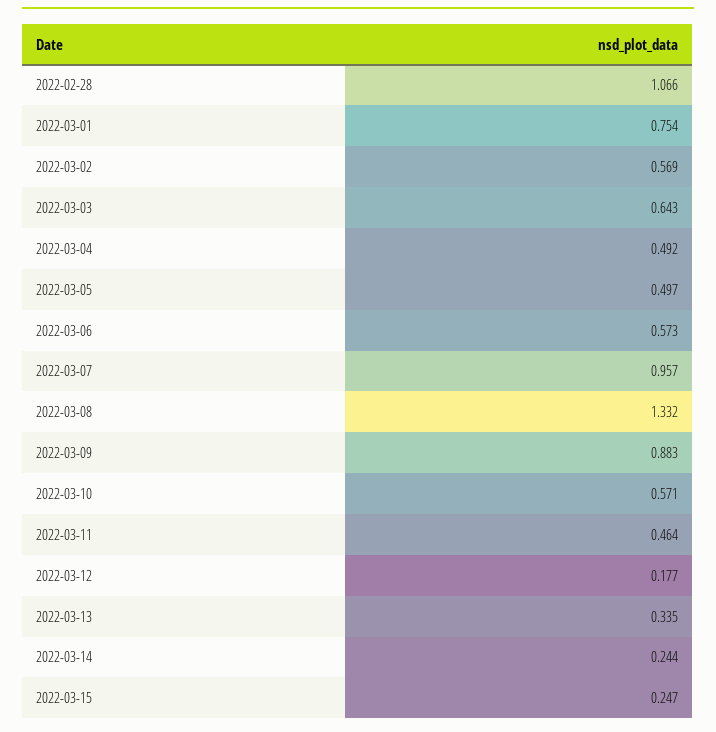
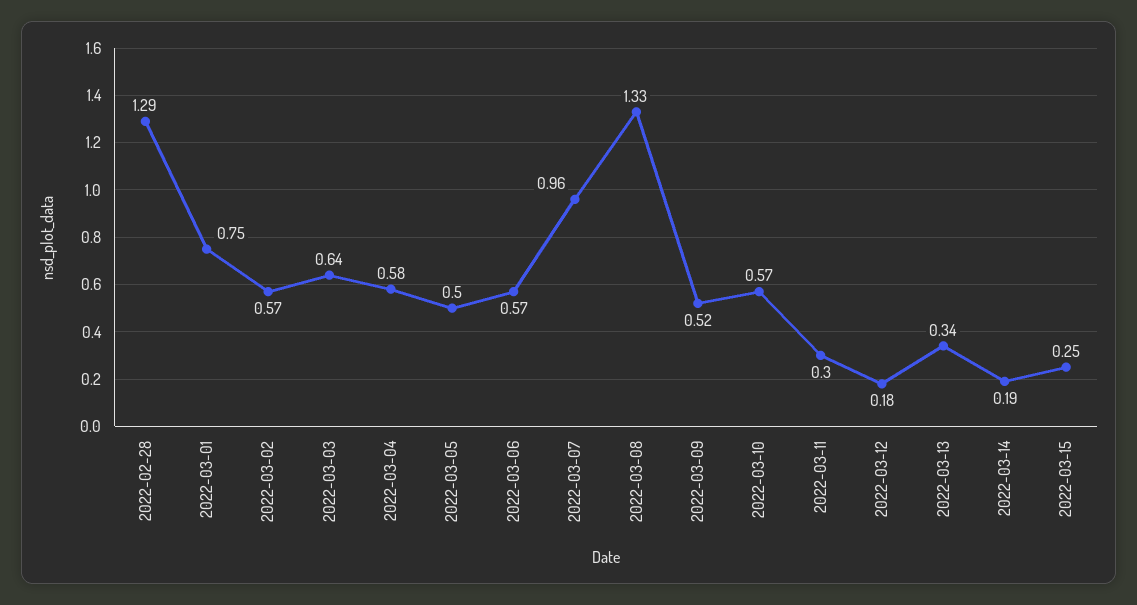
  {
-   "2022-02-28": 1.066,
+   "2022-02-28": 1.29,
    "2022-03-01": 0.754,
    "2022-03-02": 0.569,
    "2022-03-03": 0.643,
-   "2022-03-04": 0.492,
+   "2022-03-04": 0.58,
    "2022-03-05": 0.497,
    "2022-03-06": 0.573,
    "2022-03-07": 0.957,
    "2022-03-08": 1.332,
-   "2022-03-09": 0.883,
+   "2022-03-09": 0.52,
    "2022-03-10": 0.571,
-   "2022-03-11": 0.464,
+   "2022-03-11": 0.3,
    "2022-03-12": 0.177,
    "2022-03-13": 0.335,
-   "2022-03-14": 0.244,
+   "2022-03-14": 0.19,
    "2022-03-15": 0.247
  }

